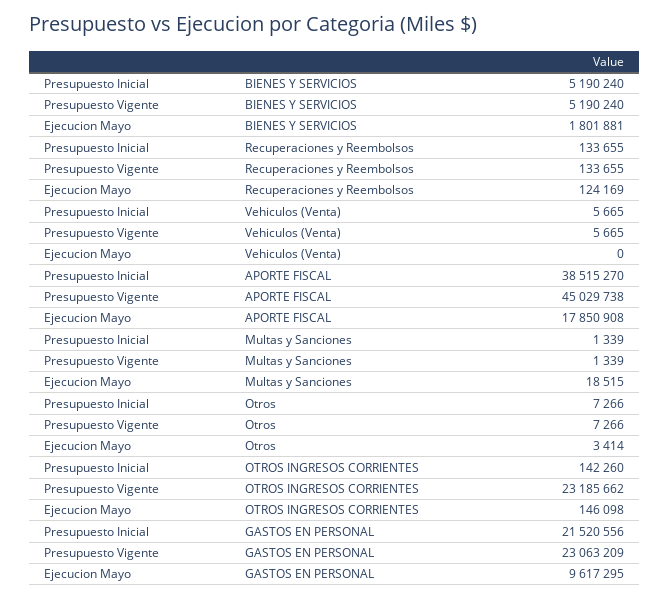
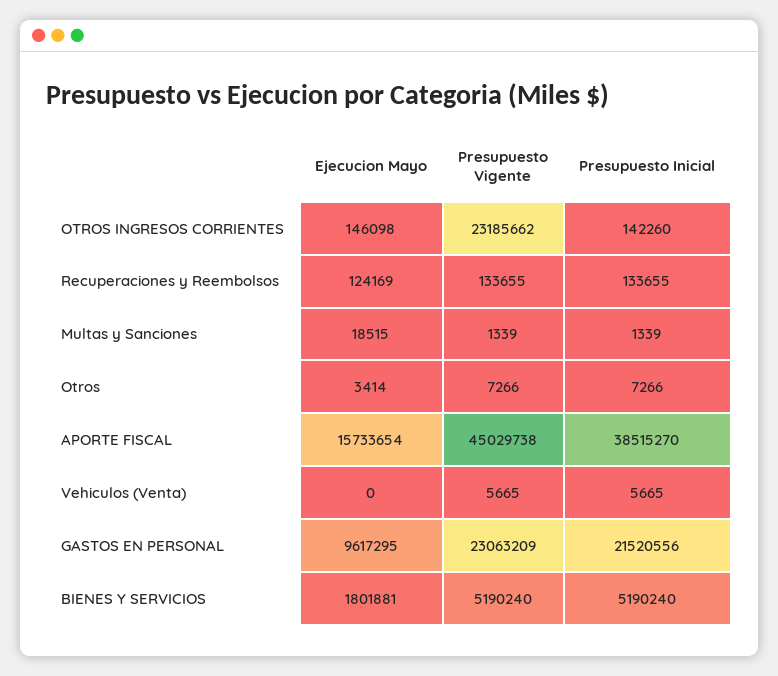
  {
    "Presupuesto Inicial": {
      "BIENES Y SERVICIOS": 5190240,
      "Recuperaciones y Reembolsos": 133655,
      "Vehiculos (Venta)": 5665,
      "APORTE FISCAL": 38515270,
      "Multas y Sanciones": 1339,
      "Otros": 7266,
      "OTROS INGRESOS CORRIENTES": 142260,
      "GASTOS EN PERSONAL": 21520556
    },
    "Presupuesto Vigente": {
      "BIENES Y SERVICIOS": 5190240,
      "Recuperaciones y Reembolsos": 133655,
      "Vehiculos (Venta)": 5665,
      "APORTE FISCAL": 45029738,
      "Multas y Sanciones": 1339,
      "Otros": 7266,
      "OTROS INGRESOS CORRIENTES": 23185662,
      "GASTOS EN PERSONAL": 23063209
    },
    "Ejecucion Mayo": {
      "BIENES Y SERVICIOS": 1801881,
      "Recuperaciones y Reembolsos": 124169,
      "Vehiculos (Venta)": 0,
-     "APORTE FISCAL": 17850908,
+     "APORTE FISCAL": 15733654,
      "Multas y Sanciones": 18515,
      "Otros": 3414,
      "OTROS INGRESOS CORRIENTES": 146098,
      "GASTOS EN PERSONAL": 9617295
    }
  }

